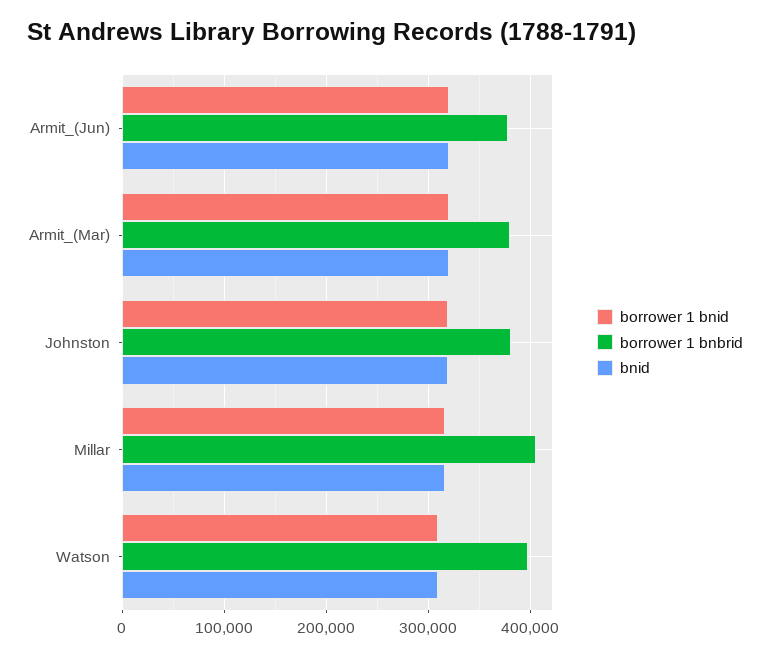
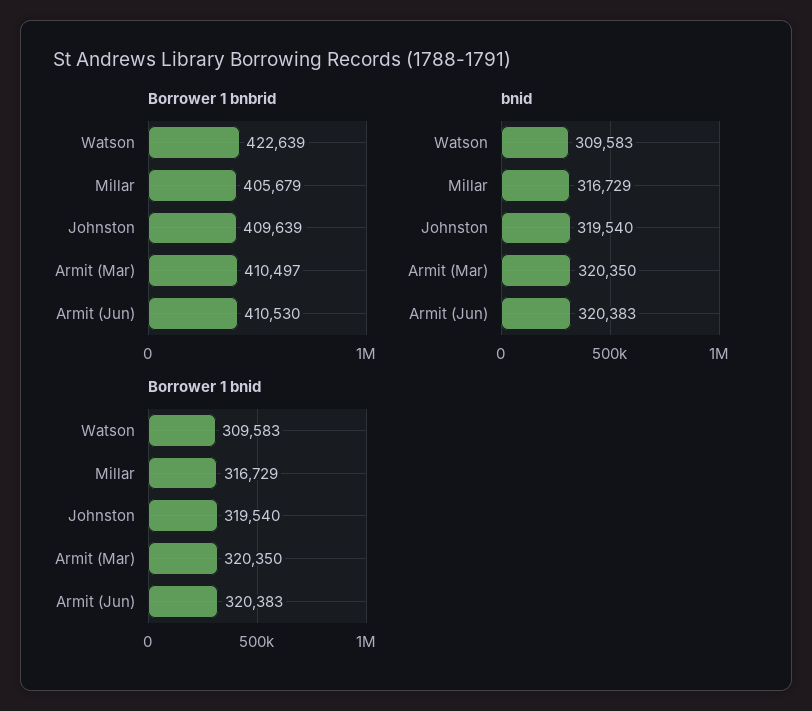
  {
    "borrower 1 bnid": {
      "Armit_(Jun)": 320383,
      "Armit_(Mar)": 320350,
      "Johnston": 319540,
      "Millar": 316729,
      "Watson": 309583
    },
    "borrower 1 bnbrid": {
-     "Armit_(Jun)": 380000,
+     "Armit_(Jun)": 410530,
-     "Armit_(Mar)": 380000,
+     "Armit_(Mar)": 410497,
-     "Johnston": 380000,
+     "Johnston": 409639,
      "Millar": 405679,
-     "Watson": 400000
+     "Watson": 422639
    },
    "bnid": {
      "Armit_(Jun)": 320383,
      "Armit_(Mar)": 320350,
      "Johnston": 319540,
      "Millar": 316729,
      "Watson": 309583
    }
  }

